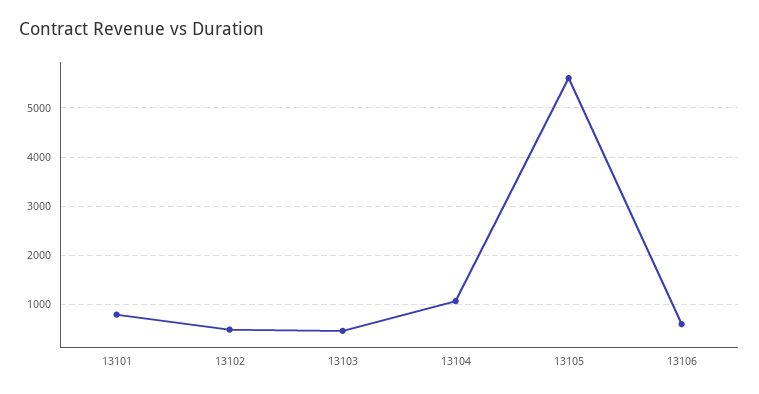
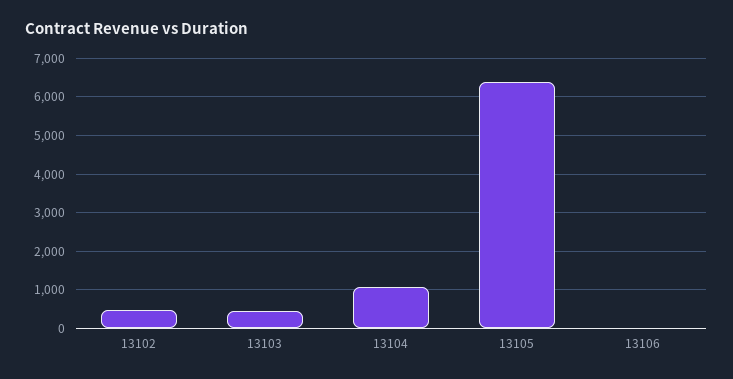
  {
-   "13101": 800,
    "13102": 400,
    "13103": 400,
    "13104": 1000,
-   "13105": 5600,
+   "13105": 6400,
-   "13106": 600
+   "13106": 0
  }

